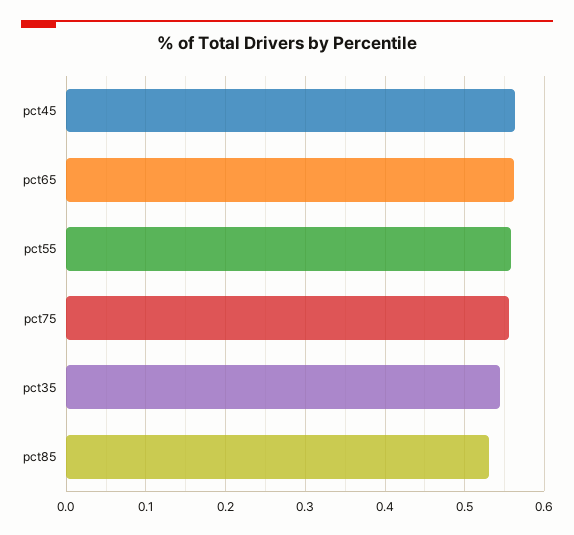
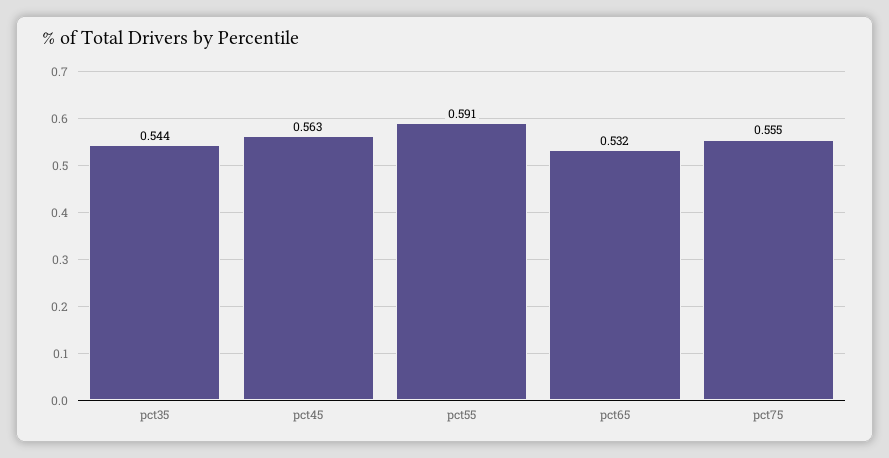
  {
    "pct45": 0.563,
-   "pct65": 0.56,
+   "pct65": 0.532,
-   "pct55": 0.56,
+   "pct55": 0.591,
    "pct75": 0.555,
-   "pct35": 0.544,
+   "pct35": 0.544
-   "pct85": 0.53
  }

